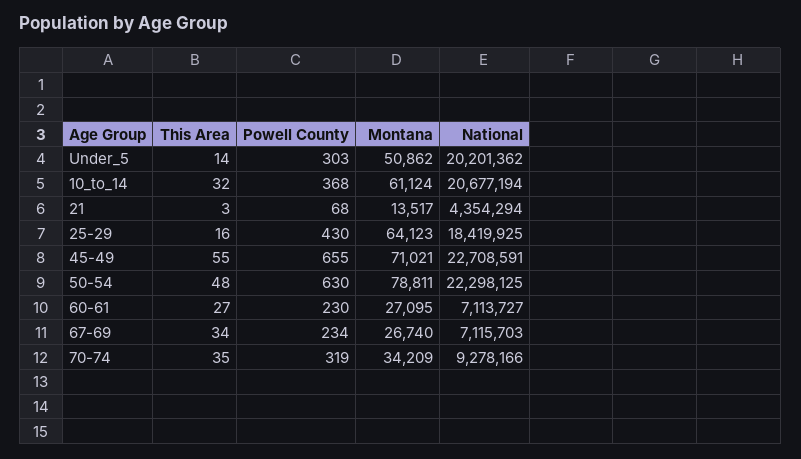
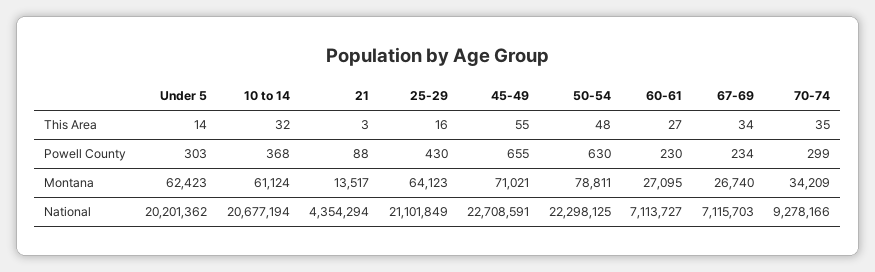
  {
    "This Area": {
      "Under_5": 14,
      "10_to_14": 32,
      "21": 3,
      "25-29": 16,
      "45-49": 55,
      "50-54": 48,
      "60-61": 27,
      "67-69": 34,
      "70-74": 35
    },
    "Powell County": {
      "Under_5": 303,
      "10_to_14": 368,
-     "21": 68,
+     "21": 88,
      "25-29": 430,
      "45-49": 655,
      "50-54": 630,
      "60-61": 230,
      "67-69": 234,
-     "70-74": 319
+     "70-74": 299
    },
    "Montana": {
-     "Under_5": 50862,
+     "Under_5": 62423,
      "10_to_14": 61124,
      "21": 13517,
      "25-29": 64123,
      "45-49": 71021,
      "50-54": 78811,
      "60-61": 27095,
      "67-69": 26740,
      "70-74": 34209
    },
    "National": {
      "Under_5": 20201362,
      "10_to_14": 20677194,
      "21": 4354294,
-     "25-29": 18419925,
+     "25-29": 21101849,
      "45-49": 22708591,
      "50-54": 22298125,
      "60-61": 7113727,
      "67-69": 7115703,
      "70-74": 9278166
    }
  }

